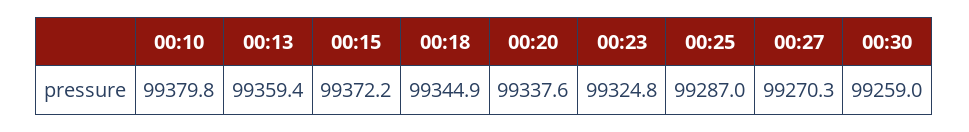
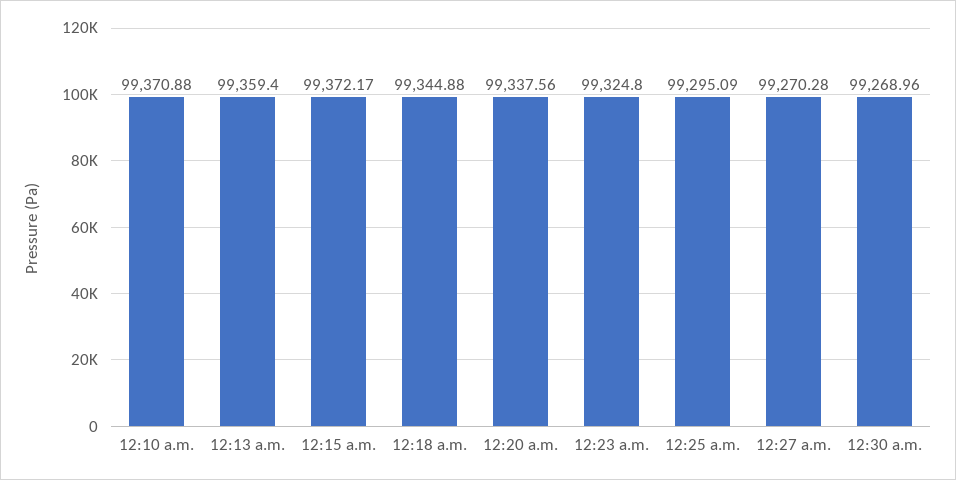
  {
-   "00:10": 99379.8,
+   "00:10": 99370.88,
    "00:13": 99359.4,
    "00:15": 99372.17,
    "00:18": 99344.88,
    "00:20": 99337.56,
    "00:23": 99324.8,
-   "00:25": 99287,
+   "00:25": 99295.09,
    "00:27": 99270.28,
-   "00:30": 99259
+   "00:30": 99268.96
  }

